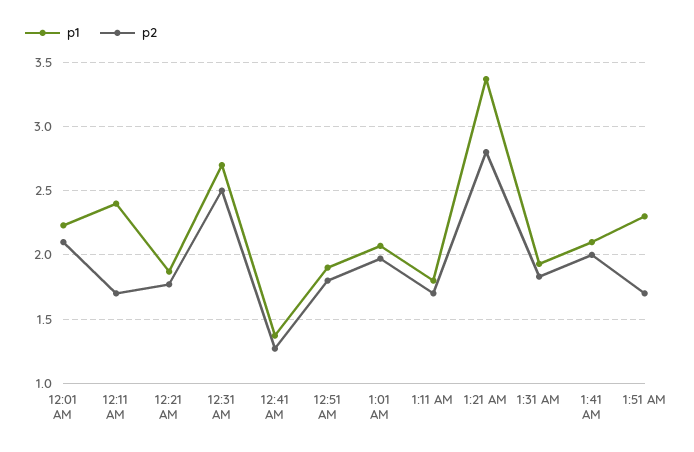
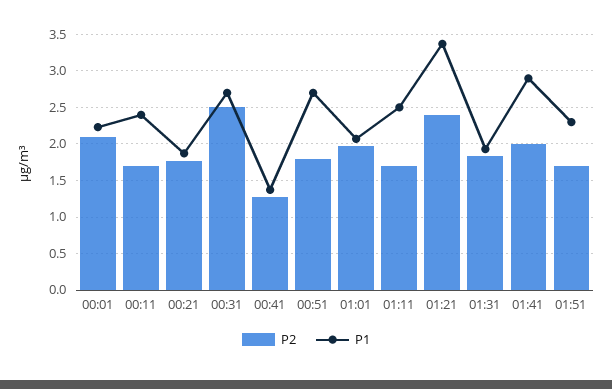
  {
    "p1": {
      "12:01 AM": 2.25,
      "12:11 AM": 2.4,
      "12:21 AM": 1.85,
      "12:31 AM": 2.7,
      "12:41 AM": 1.35,
-     "12:51 AM": 1.9,
+     "12:51 AM": 2.7,
      "1:01 AM": 2.05,
-     "1:11 AM": 1.8,
+     "1:11 AM": 2.5,
      "1:21 AM": 3.35,
      "1:31 AM": 1.95,
-     "1:41 AM": 2.1,
+     "1:41 AM": 2.9,
      "1:51 AM": 2.3
    },
    "p2": {
      "12:01 AM": 2.1,
      "12:11 AM": 1.7,
      "12:21 AM": 1.75,
      "12:31 AM": 2.5,
      "12:41 AM": 1.25,
      "12:51 AM": 1.8,
      "1:01 AM": 1.95,
      "1:11 AM": 1.7,
-     "1:21 AM": 2.8,
+     "1:21 AM": 2.4,
      "1:31 AM": 1.85,
      "1:41 AM": 2,
      "1:51 AM": 1.7
    }
  }

